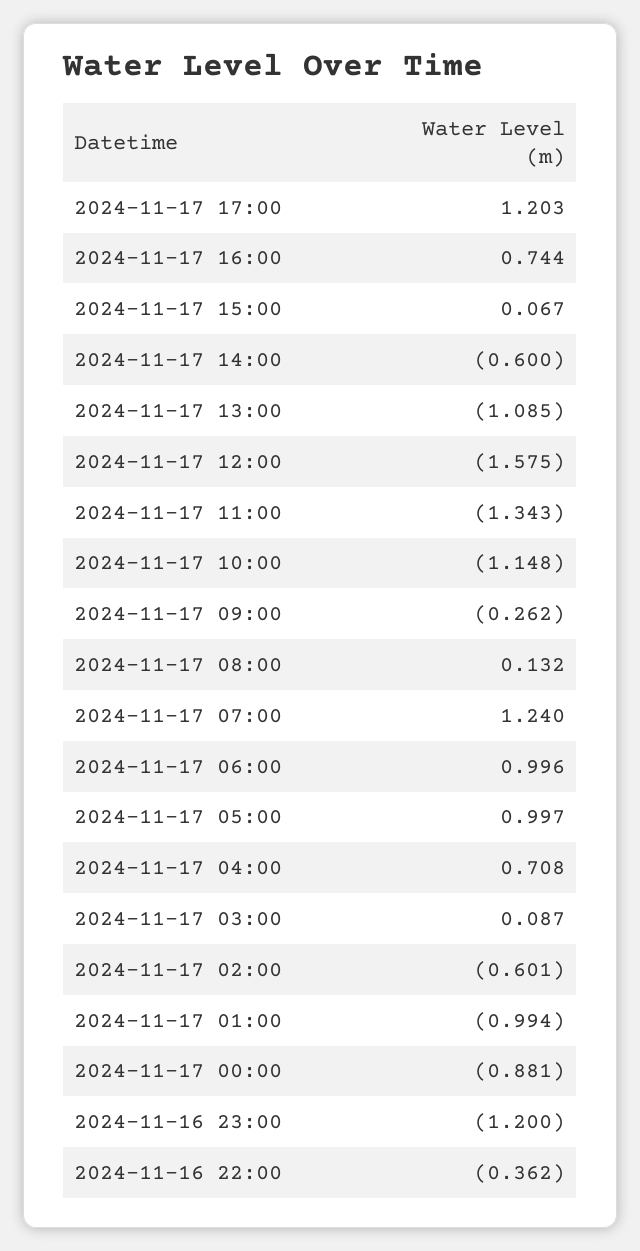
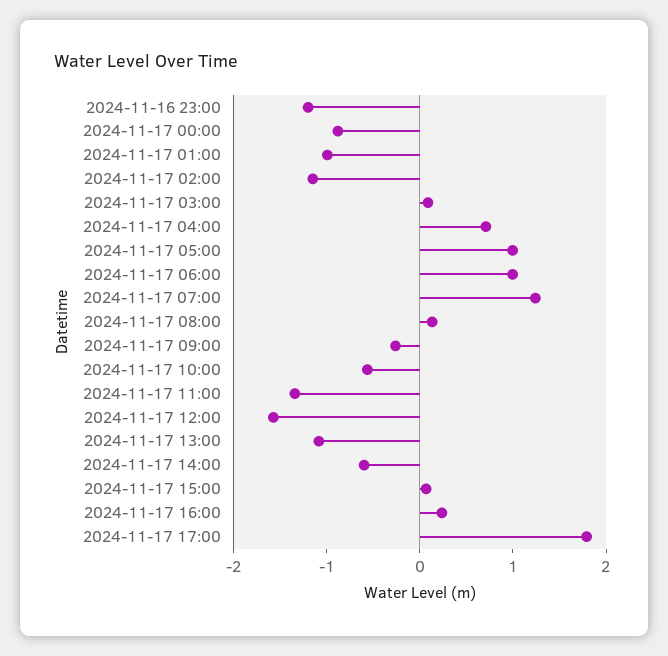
  {
-   "2024-11-17 17:00": 1.203,
+   "2024-11-17 17:00": 1.8,
-   "2024-11-17 16:00": 0.744,
+   "2024-11-17 16:00": 0.2,
    "2024-11-17 15:00": 0.067,
    "2024-11-17 14:00": -0.6,
    "2024-11-17 13:00": -1.085,
    "2024-11-17 12:00": -1.575,
    "2024-11-17 11:00": -1.343,
-   "2024-11-17 10:00": -1.148,
+   "2024-11-17 10:00": -0.6,
    "2024-11-17 09:00": -0.262,
    "2024-11-17 08:00": 0.132,
    "2024-11-17 07:00": 1.24,
    "2024-11-17 06:00": 0.996,
    "2024-11-17 05:00": 0.997,
    "2024-11-17 04:00": 0.708,
    "2024-11-17 03:00": 0.087,
-   "2024-11-17 02:00": -0.601,
+   "2024-11-17 02:00": -1.2,
    "2024-11-17 01:00": -0.994,
    "2024-11-17 00:00": -0.881,
-   "2024-11-16 23:00": -1.2,
+   "2024-11-16 23:00": -1.2
-   "2024-11-16 22:00": -0.362
  }

